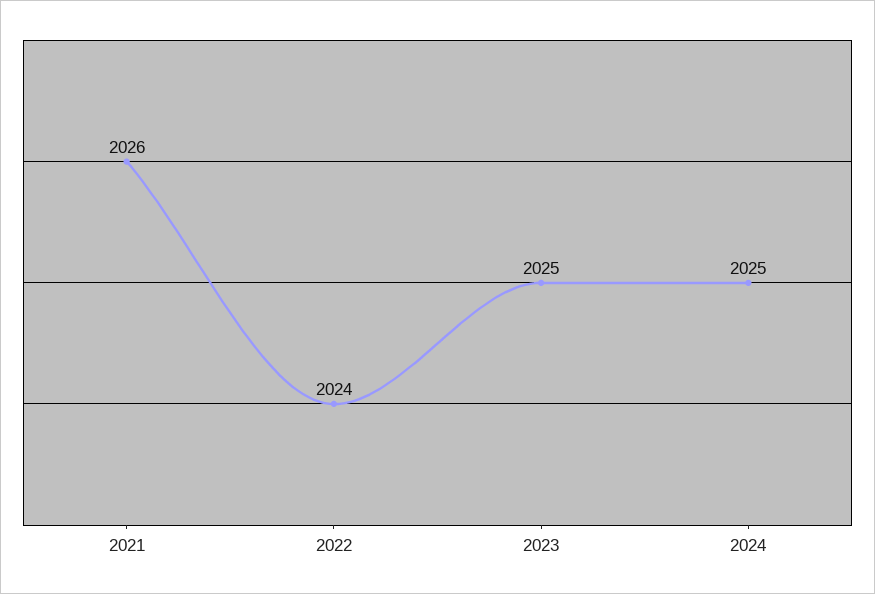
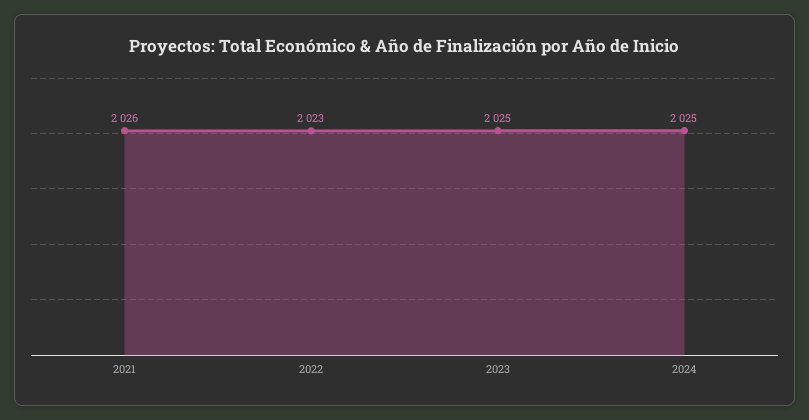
  {
    "2021": 2026,
-   "2022": 2024,
+   "2022": 2023,
    "2023": 2025,
    "2024": 2025
  }

